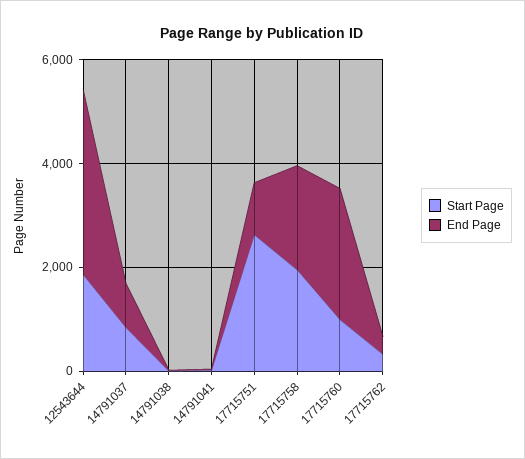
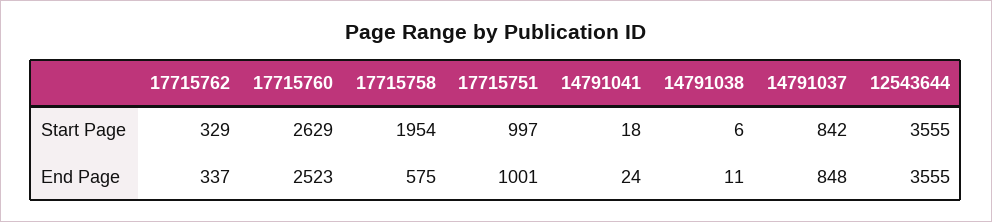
  {
    "Start Page": {
-     "12543644": 2000,
+     "12543644": 3555,
      "14791037": 842,
      "14791038": 6,
      "14791041": 18,
-     "17715751": 2500,
+     "17715751": 997,
      "17715758": 1954,
-     "17715760": 1000,
+     "17715760": 2629,
      "17715762": 329
    },
    "End Page": {
      "12543644": 3555,
      "14791037": 848,
      "14791038": 11,
      "14791041": 24,
      "17715751": 1001,
-     "17715758": 2000,
+     "17715758": 575,
      "17715760": 2523,
      "17715762": 337
    }
  }

